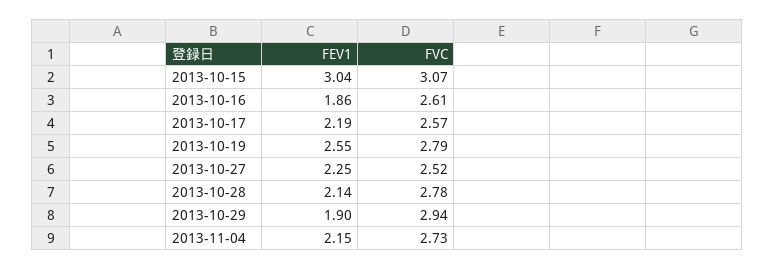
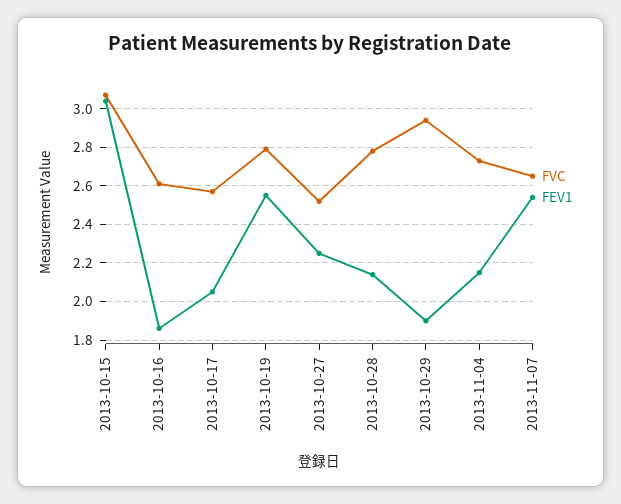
  {
    "FEV1": {
      "2013-10-15": 3.04,
      "2013-10-16": 1.86,
-     "2013-10-17": 2.19,
+     "2013-10-17": 2.05,
      "2013-10-19": 2.55,
      "2013-10-27": 2.25,
      "2013-10-28": 2.14,
      "2013-10-29": 1.9,
-     "2013-11-04": 2.15
+     "2013-11-04": 2.15,
+     "2013-11-07": 2.55
    },
    "FVC": {
      "2013-10-15": 3.07,
      "2013-10-16": 2.61,
      "2013-10-17": 2.57,
      "2013-10-19": 2.79,
      "2013-10-27": 2.52,
      "2013-10-28": 2.78,
      "2013-10-29": 2.94,
-     "2013-11-04": 2.73
+     "2013-11-04": 2.73,
+     "2013-11-07": 2.65
    }
  }

